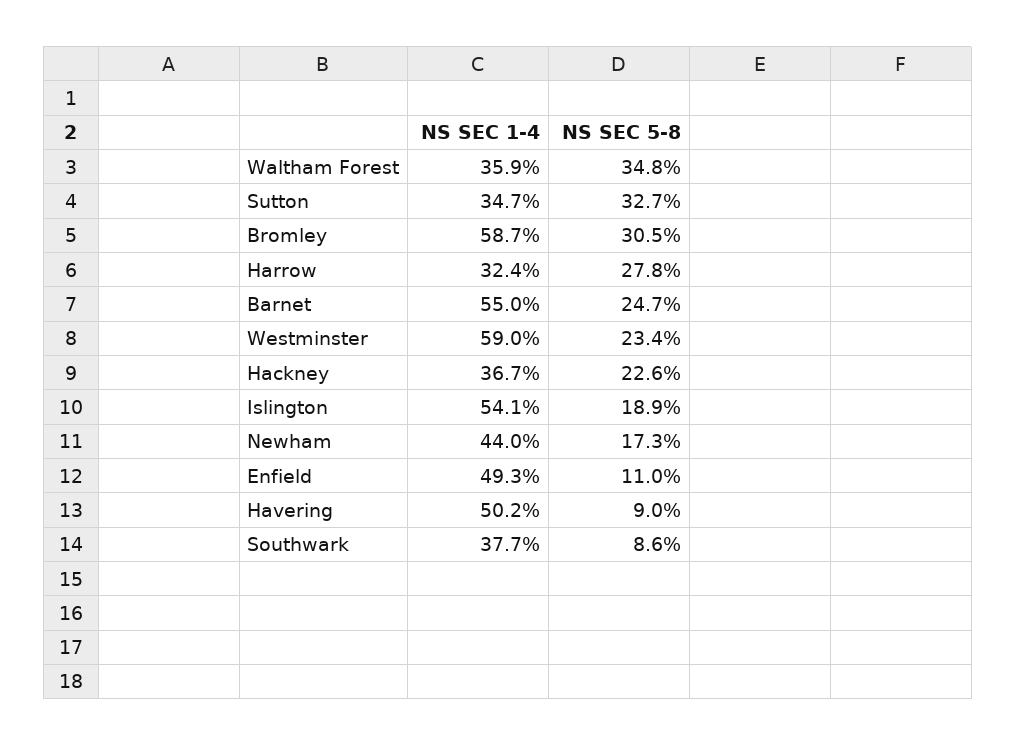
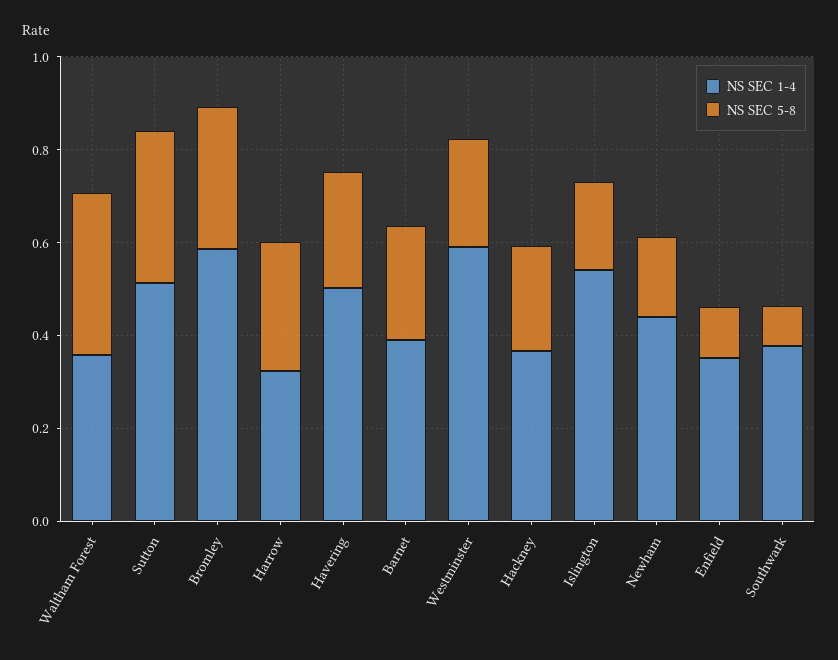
  {
    "NS SEC 1-4": {
      "Waltham Forest": 0.359,
-     "Sutton": 0.347,
+     "Sutton": 0.5,
      "Bromley": 0.587,
      "Harrow": 0.324,
-     "Barnet": 0.55,
+     "Barnet": 0.4,
      "Westminster": 0.59,
      "Hackney": 0.367,
      "Islington": 0.541,
      "Newham": 0.44,
-     "Enfield": 0.493,
+     "Enfield": 0.35,
      "Havering": 0.502,
      "Southwark": 0.377
    },
    "NS SEC 5-8": {
      "Waltham Forest": 0.348,
      "Sutton": 0.327,
      "Bromley": 0.305,
      "Harrow": 0.278,
      "Barnet": 0.247,
      "Westminster": 0.234,
      "Hackney": 0.226,
      "Islington": 0.189,
      "Newham": 0.173,
      "Enfield": 0.11,
-     "Havering": 0.09,
+     "Havering": 0.25,
      "Southwark": 0.086
    }
  }

